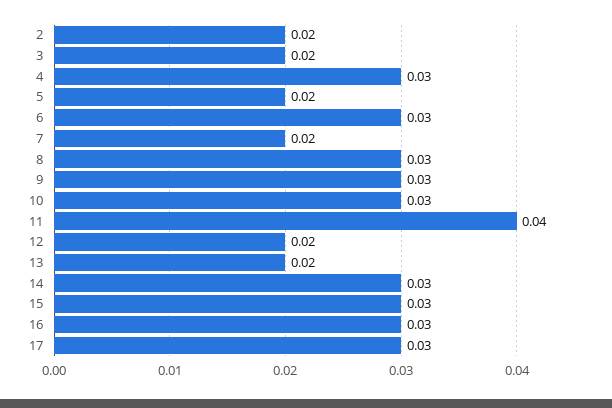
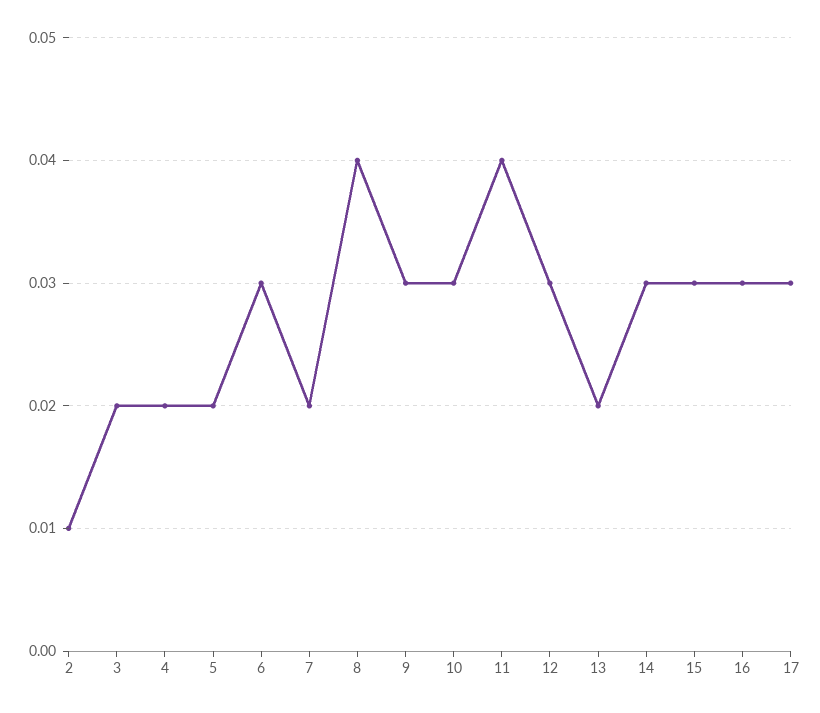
  {
-   "2": 0.02,
+   "2": 0.01,
    "3": 0.02,
-   "4": 0.03,
+   "4": 0.02,
    "5": 0.02,
    "6": 0.03,
    "7": 0.02,
-   "8": 0.03,
+   "8": 0.04,
    "9": 0.03,
    "10": 0.03,
    "11": 0.04,
-   "12": 0.02,
+   "12": 0.03,
    "13": 0.02,
    "14": 0.03,
    "15": 0.03,
    "16": 0.03,
    "17": 0.03
  }

